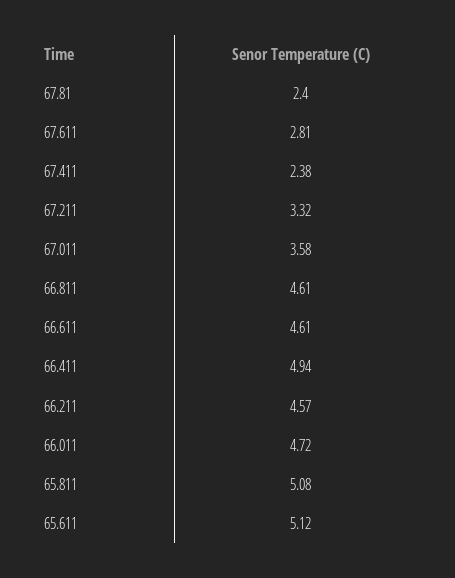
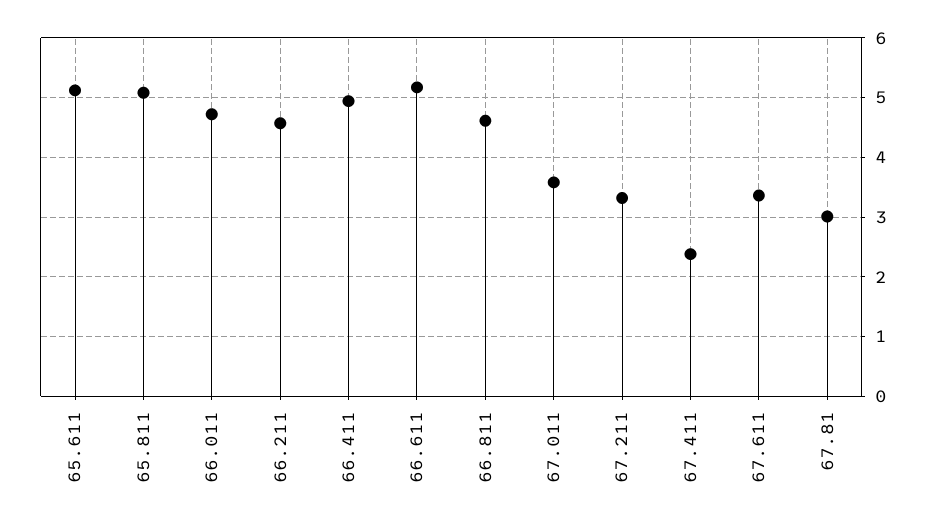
  {
-   "67.81": 2.4,
+   "67.81": 3,
-   "67.611": 2.81,
+   "67.611": 3.4,
    "67.411": 2.38,
    "67.211": 3.32,
    "67.011": 3.58,
    "66.811": 4.61,
-   "66.611": 4.61,
+   "66.611": 5.2,
    "66.411": 4.94,
    "66.211": 4.57,
    "66.011": 4.72,
    "65.811": 5.08,
    "65.611": 5.12
  }

